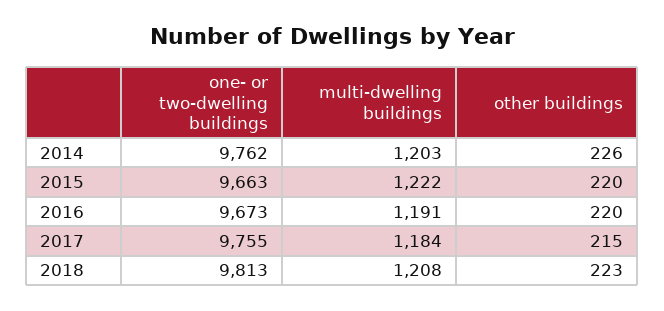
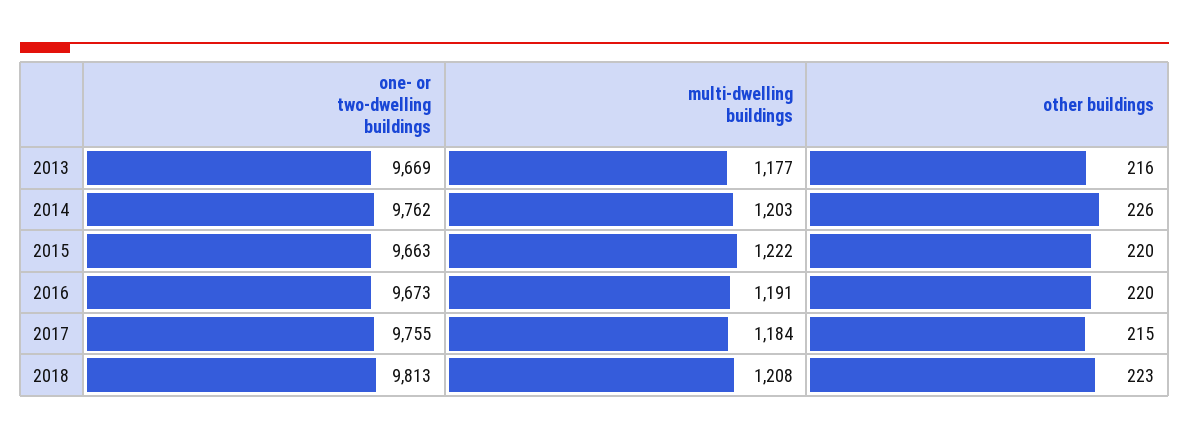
  {
    "one- or two-dwelling buildings": {
      "2014": 9762,
      "2015": 9663,
      "2016": 9673,
      "2017": 9755,
-     "2018": 9813
+     "2018": 9813,
+     "2013": 9669
    },
    "multi-dwelling buildings": {
      "2014": 1203,
      "2015": 1222,
      "2016": 1191,
      "2017": 1184,
-     "2018": 1208
+     "2018": 1208,
+     "2013": 1177
    },
    "other buildings": {
      "2014": 226,
      "2015": 220,
      "2016": 220,
      "2017": 215,
-     "2018": 223
+     "2018": 223,
+     "2013": 216
    }
  }

